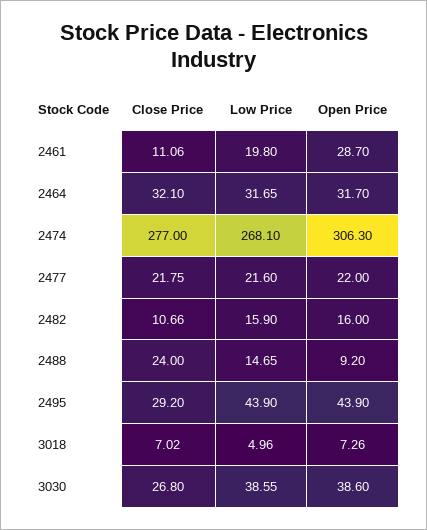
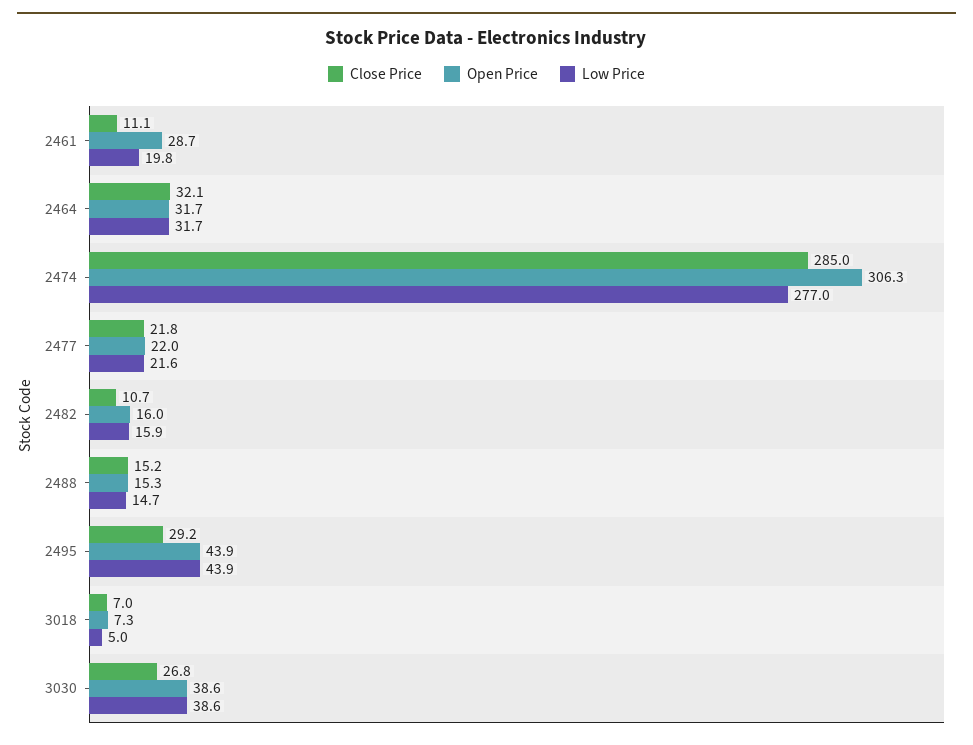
  {
    "Close Price": {
      "2461": 11.06,
      "2464": 32.1,
-     "2474": 277,
+     "2474": 285,
      "2477": 21.75,
      "2482": 10.66,
-     "2488": 24,
+     "2488": 15.2,
      "2495": 29.2,
      "3018": 7.02,
      "3030": 26.8
    },
    "Low Price": {
      "2461": 19.8,
      "2464": 31.65,
-     "2474": 268.1,
+     "2474": 277,
      "2477": 21.6,
      "2482": 15.9,
      "2488": 14.65,
      "2495": 43.9,
      "3018": 4.96,
      "3030": 38.55
    },
    "Open Price": {
      "2461": 28.7,
      "2464": 31.7,
      "2474": 306.3,
      "2477": 22,
      "2482": 16,
-     "2488": 9.2,
+     "2488": 15.3,
      "2495": 43.9,
      "3018": 7.26,
      "3030": 38.6
    }
  }

